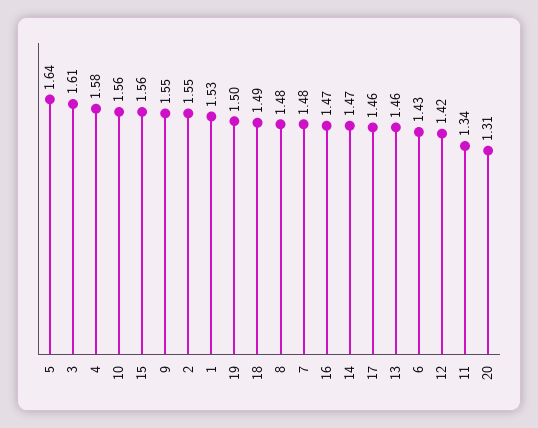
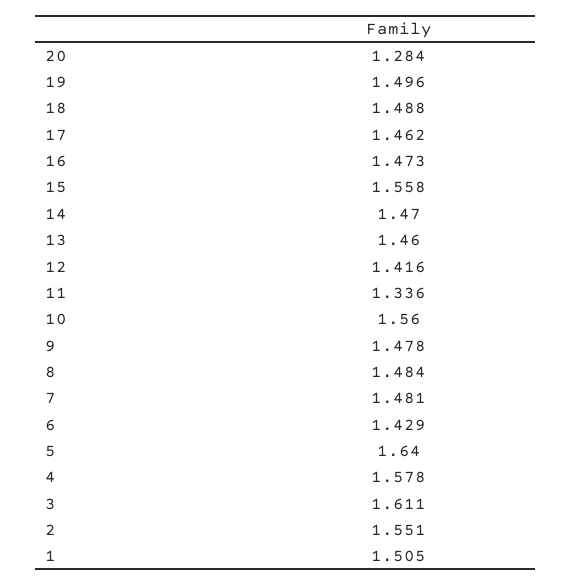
  {
    "5": 1.64,
    "3": 1.611,
    "4": 1.578,
    "10": 1.56,
    "15": 1.558,
-   "9": 1.55,
+   "9": 1.478,
    "2": 1.551,
-   "1": 1.53,
+   "1": 1.505,
    "19": 1.496,
    "18": 1.488,
    "8": 1.484,
    "7": 1.481,
    "16": 1.473,
    "14": 1.47,
    "17": 1.462,
    "13": 1.46,
    "6": 1.429,
    "12": 1.416,
    "11": 1.336,
-   "20": 1.31
+   "20": 1.284
  }

